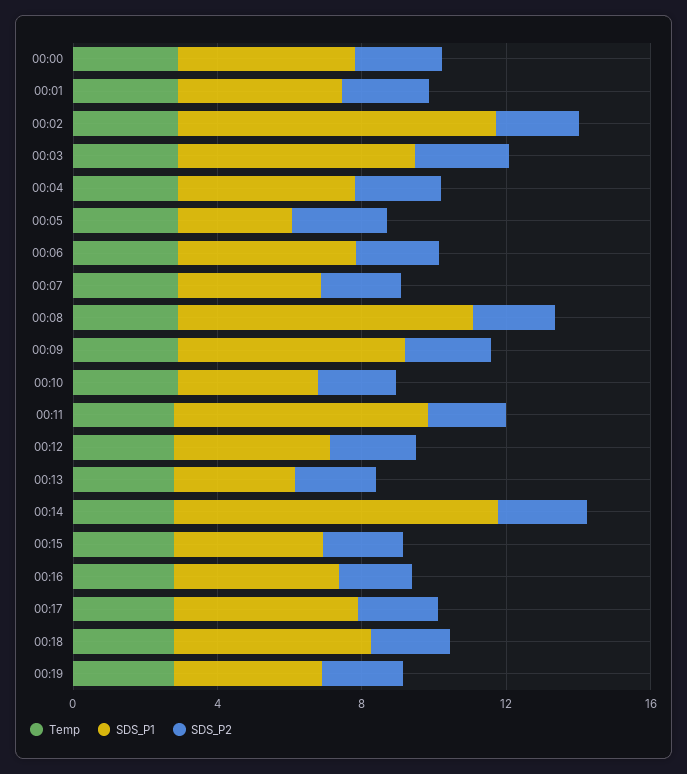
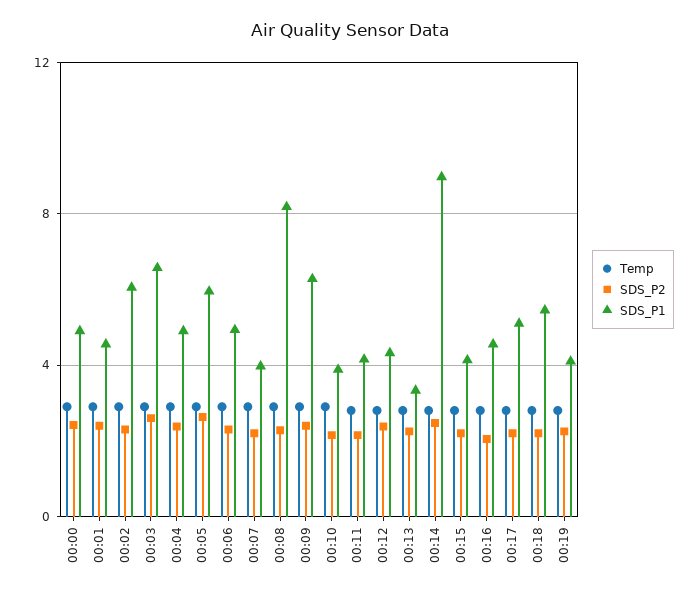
  {
    "Temp": {
      "00:00": 3,
      "00:01": 3,
      "00:02": 3,
      "00:03": 3,
      "00:04": 3,
      "00:05": 3,
      "00:06": 3,
      "00:07": 3,
      "00:08": 3,
      "00:09": 3,
      "00:10": 3,
      "00:11": 3,
      "00:12": 3,
      "00:13": 3,
      "00:14": 3,
      "00:15": 3,
      "00:16": 3,
      "00:17": 3,
      "00:18": 3,
      "00:19": 3
    },
    "SDS_P1": {
      "00:00": 5,
      "00:01": 4.5,
-     "00:02": 9,
+     "00:02": 6,
      "00:03": 6.5,
      "00:04": 5,
-     "00:05": 3,
+     "00:05": 6,
      "00:06": 5,
      "00:07": 4,
      "00:08": 8,
      "00:09": 6.5,
      "00:10": 4,
-     "00:11": 7,
+     "00:11": 4,
      "00:12": 4.5,
      "00:13": 3.5,
      "00:14": 9,
      "00:15": 4,
      "00:16": 4.5,
      "00:17": 5,
      "00:18": 5.5,
      "00:19": 4
    },
    "SDS_P2": {
      "00:00": 2.5,
      "00:01": 2.5,
      "00:02": 2.5,
      "00:03": 2.5,
      "00:04": 2.5,
      "00:05": 2.5,
      "00:06": 2.5,
      "00:07": 2,
      "00:08": 2.5,
      "00:09": 2.5,
      "00:10": 2,
      "00:11": 2,
      "00:12": 2.5,
      "00:13": 2.5,
      "00:14": 2.5,
      "00:15": 2,
      "00:16": 2,
      "00:17": 2,
      "00:18": 2,
      "00:19": 2.5
    }
  }

